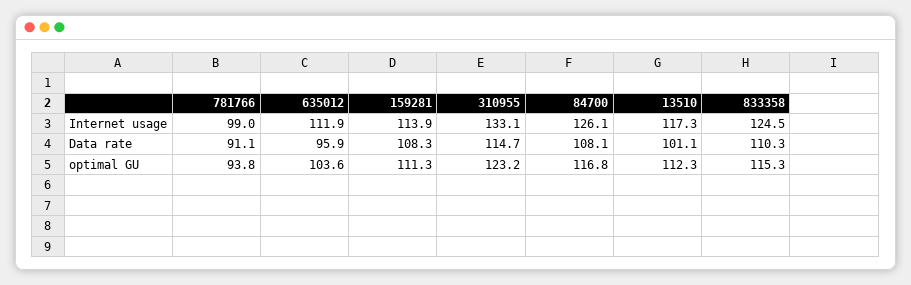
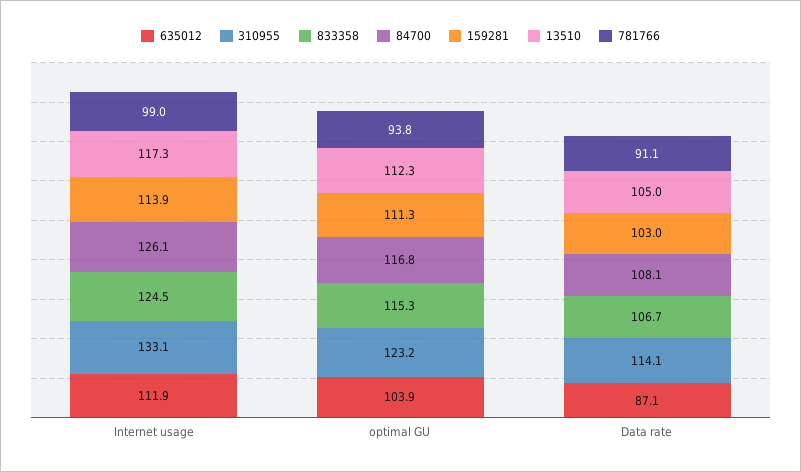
  {
    "781766": {
      "Internet usage": 99,
      "Data rate": 91.1,
      "optimal GU": 93.8
    },
    "635012": {
      "Internet usage": 111.9,
-     "Data rate": 95.9,
+     "Data rate": 87.1,
-     "optimal GU": 103.6
+     "optimal GU": 103.9
    },
    "159281": {
      "Internet usage": 113.9,
-     "Data rate": 108.3,
+     "Data rate": 103,
      "optimal GU": 111.3
    },
    "310955": {
      "Internet usage": 133.1,
-     "Data rate": 114.7,
+     "Data rate": 114.1,
      "optimal GU": 123.2
    },
    "84700": {
      "Internet usage": 126.1,
      "Data rate": 108.1,
      "optimal GU": 116.8
    },
    "13510": {
      "Internet usage": 117.3,
-     "Data rate": 101.1,
+     "Data rate": 105,
      "optimal GU": 112.3
    },
    "833358": {
      "Internet usage": 124.5,
-     "Data rate": 110.3,
+     "Data rate": 106.7,
      "optimal GU": 115.3
    }
  }

